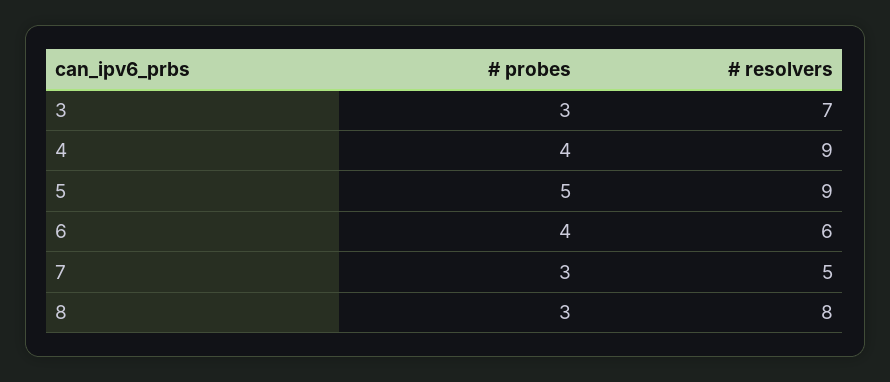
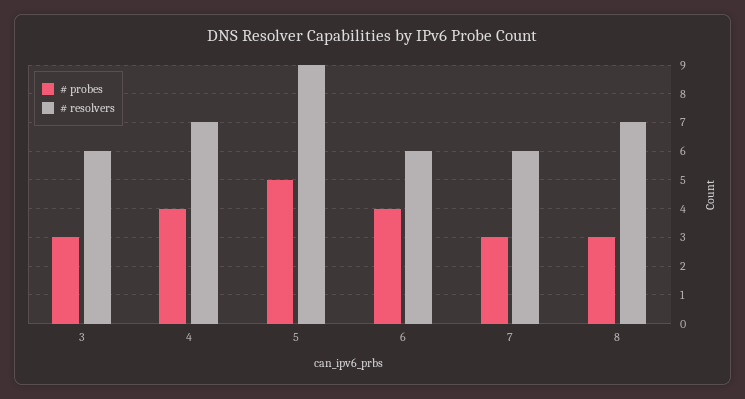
  {
    "# probes": {
      "3": 3,
      "4": 4,
      "5": 5,
      "6": 4,
      "7": 3,
      "8": 3
    },
    "# resolvers": {
-     "3": 7,
+     "3": 6,
-     "4": 9,
+     "4": 7,
      "5": 9,
      "6": 6,
-     "7": 5,
+     "7": 6,
-     "8": 8
+     "8": 7
    }
  }

